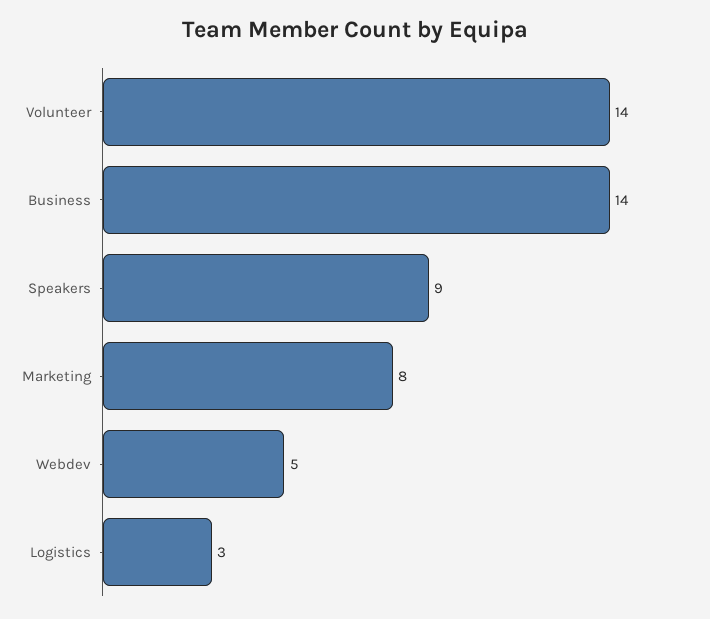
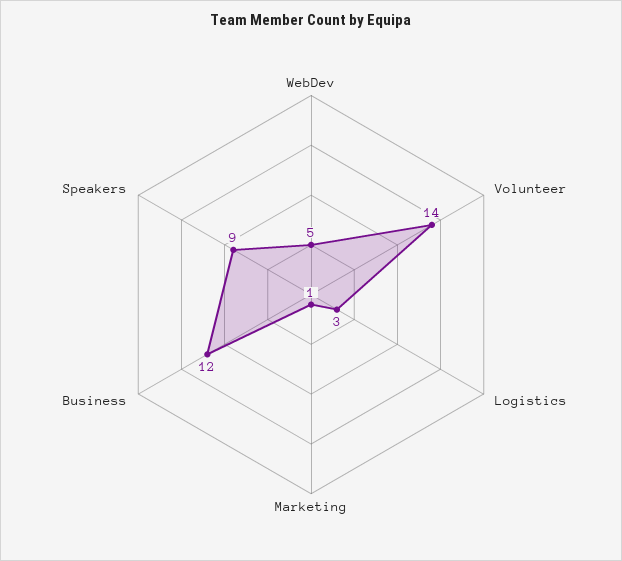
  {
    "Volunteer": 14,
-   "Business": 14,
+   "Business": 12,
    "Speakers": 9,
-   "Marketing": 8,
+   "Marketing": 1,
    "Webdev": 5,
    "Logistics": 3
  }

